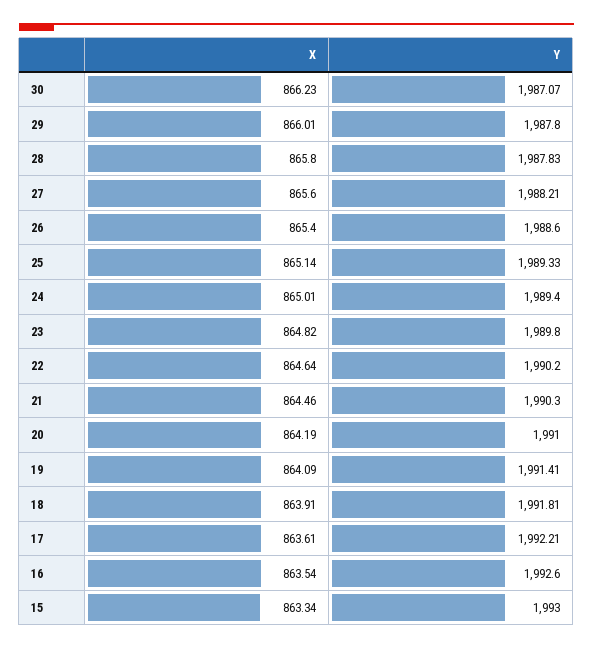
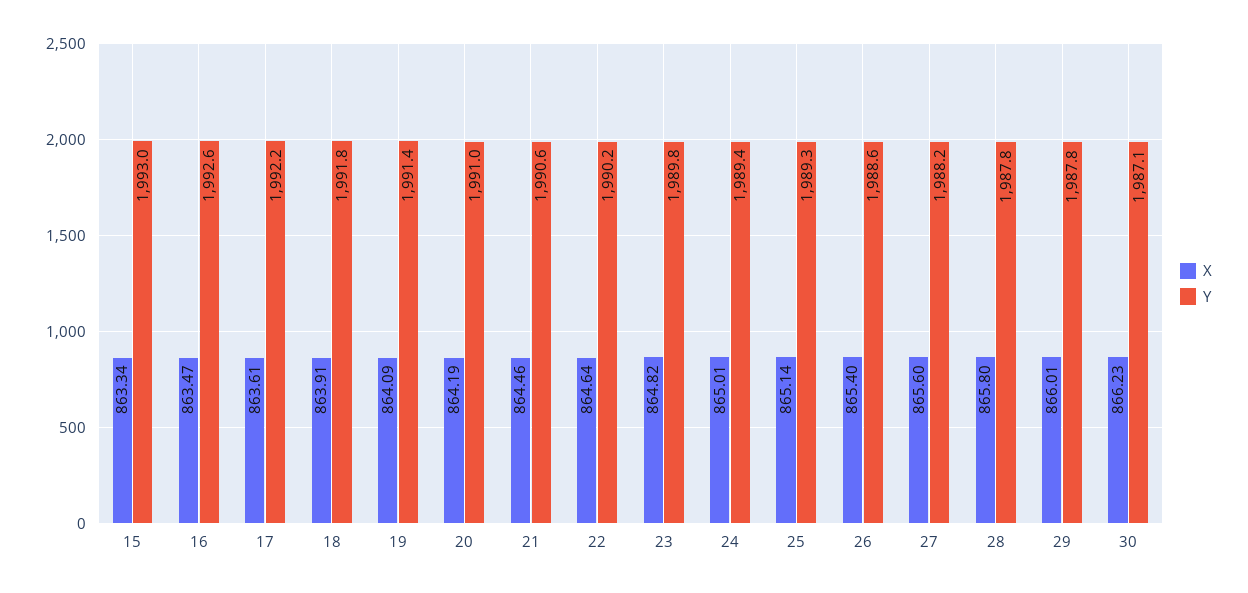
  {
    "X": {
      "30": 866.23,
      "29": 866.01,
      "28": 865.8,
      "27": 865.6,
      "26": 865.4,
      "25": 865.14,
      "24": 865.01,
      "23": 864.82,
      "22": 864.64,
      "21": 864.46,
      "20": 864.19,
      "19": 864.09,
      "18": 863.91,
      "17": 863.61,
-     "16": 863.54,
+     "16": 863.47,
      "15": 863.34
    },
    "Y": {
      "30": 1987.07,
      "29": 1987.8,
      "28": 1987.83,
      "27": 1988.21,
      "26": 1988.6,
      "25": 1989.33,
      "24": 1989.4,
      "23": 1989.8,
      "22": 1990.2,
-     "21": 1990.3,
+     "21": 1990.6,
      "20": 1991,
      "19": 1991.41,
      "18": 1991.81,
      "17": 1992.21,
      "16": 1992.6,
      "15": 1993
    }
  }

